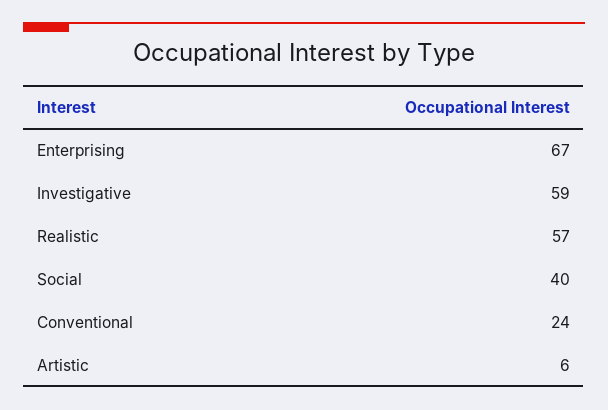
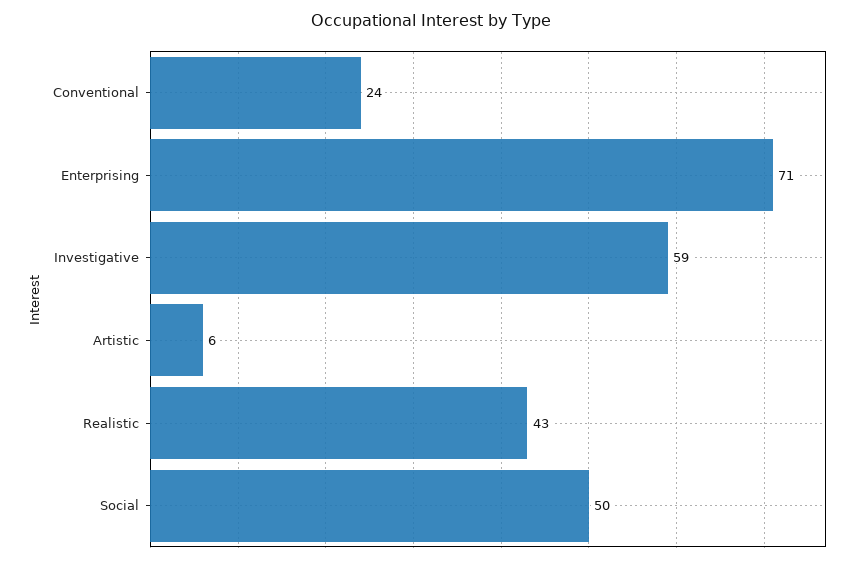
  {
-   "Enterprising": 67,
+   "Enterprising": 71,
    "Investigative": 59,
-   "Realistic": 57,
+   "Realistic": 43,
-   "Social": 40,
+   "Social": 50,
    "Conventional": 24,
    "Artistic": 6
  }

